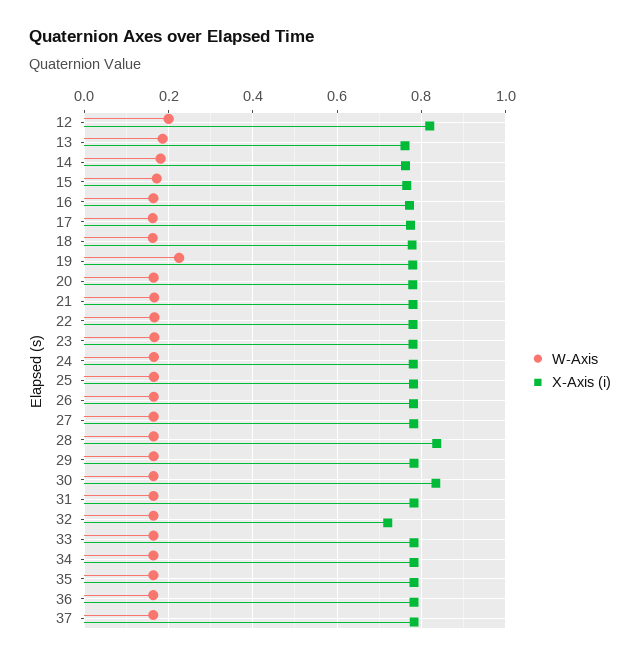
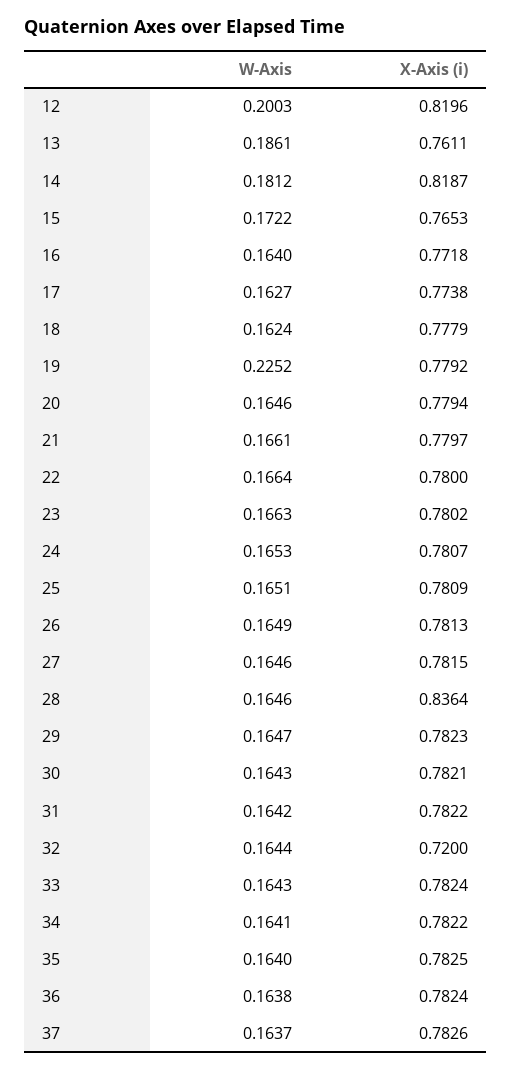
  {
    "W-Axis": {
      "12": 0.2003,
      "13": 0.1861,
      "14": 0.1812,
      "15": 0.1722,
      "16": 0.164,
      "17": 0.1627,
      "18": 0.1624,
      "19": 0.2252,
      "20": 0.1646,
      "21": 0.1661,
      "22": 0.1664,
      "23": 0.1663,
      "24": 0.1653,
      "25": 0.1651,
      "26": 0.1649,
      "27": 0.1646,
      "28": 0.1646,
      "29": 0.1647,
      "30": 0.1643,
      "31": 0.1642,
      "32": 0.1644,
      "33": 0.1643,
      "34": 0.1641,
      "35": 0.164,
      "36": 0.1638,
      "37": 0.1637
    },
    "X-Axis (i)": {
      "12": 0.8196,
      "13": 0.7611,
-     "14": 0.76,
+     "14": 0.8187,
      "15": 0.7653,
      "16": 0.7718,
      "17": 0.7738,
      "18": 0.7779,
      "19": 0.7792,
      "20": 0.7794,
      "21": 0.7797,
      "22": 0.78,
      "23": 0.7802,
      "24": 0.7807,
      "25": 0.7809,
      "26": 0.7813,
      "27": 0.7815,
      "28": 0.8364,
      "29": 0.7823,
-     "30": 0.84,
+     "30": 0.7821,
      "31": 0.7822,
      "32": 0.72,
      "33": 0.7824,
      "34": 0.7822,
      "35": 0.7825,
      "36": 0.7824,
      "37": 0.7826
    }
  }

